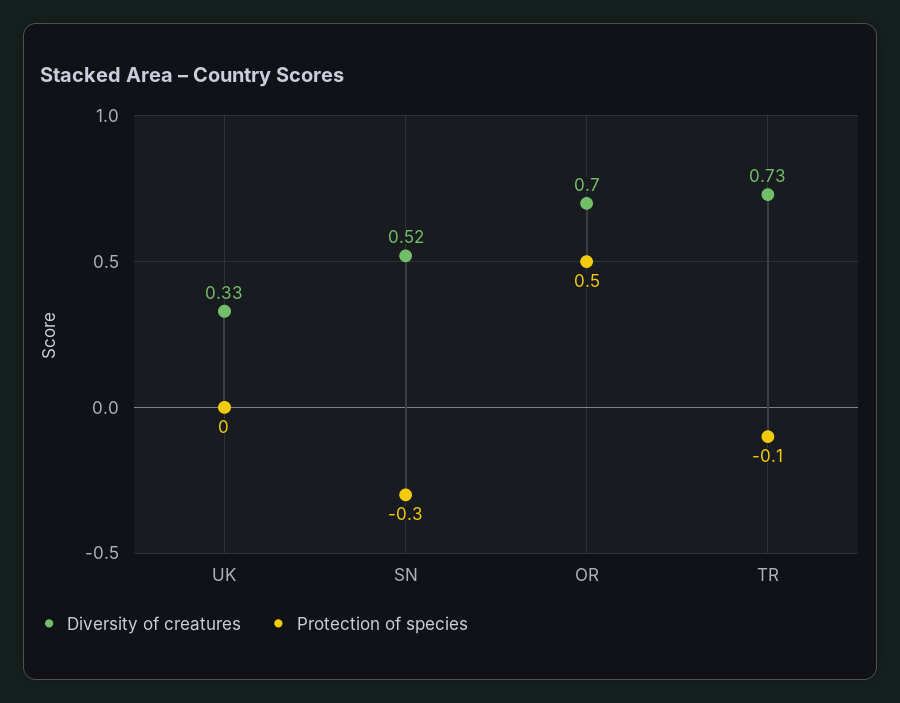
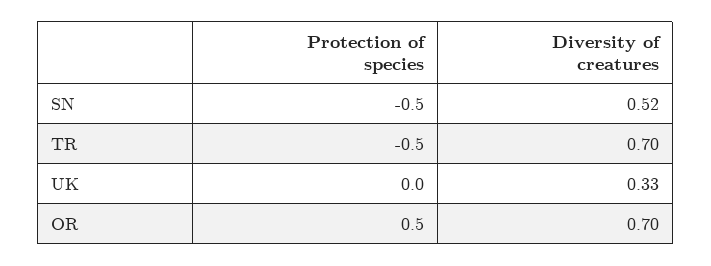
  {
    "Diversity of creatures": {
      "UK": 0.33,
      "SN": 0.52,
      "OR": 0.7,
-     "TR": 0.73
+     "TR": 0.7
    },
    "Protection of species": {
      "UK": 0,
-     "SN": -0.3,
+     "SN": -0.5,
      "OR": 0.5,
-     "TR": -0.1
+     "TR": -0.5
    }
  }

